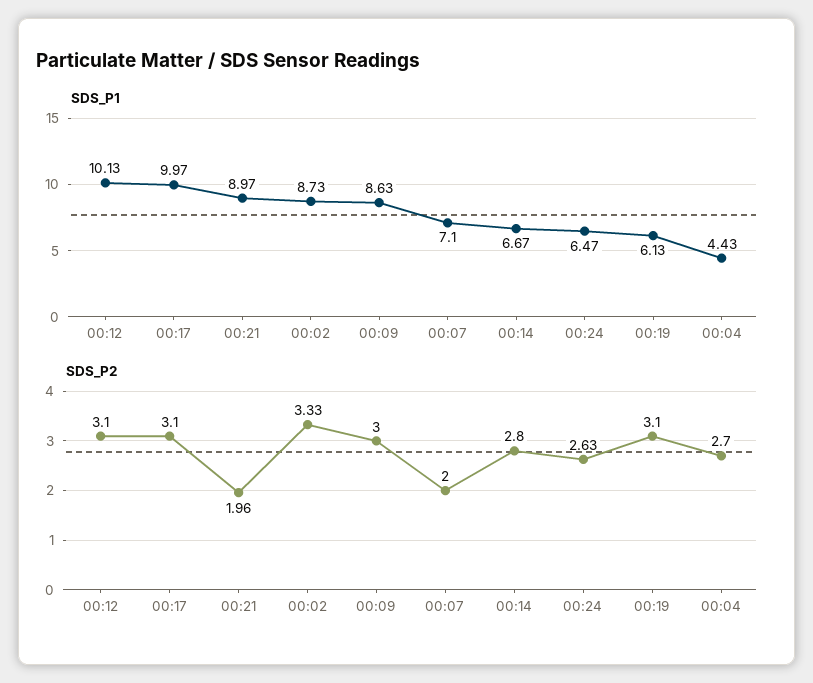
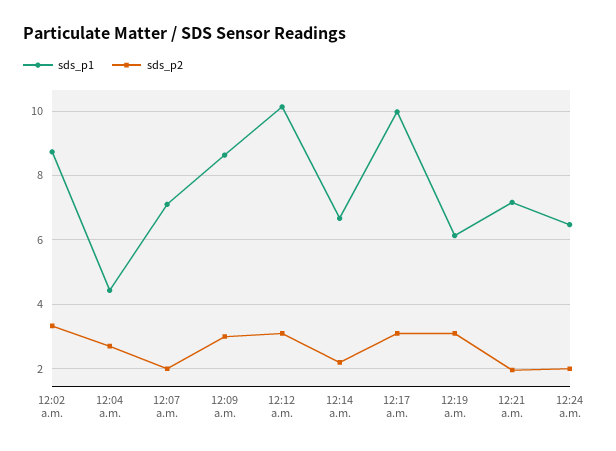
  {
    "SDS_P1": {
      "00:12": 10.13,
      "00:17": 9.97,
-     "00:21": 8.97,
+     "00:21": 7.2,
      "00:02": 8.73,
      "00:09": 8.63,
      "00:07": 7.1,
      "00:14": 6.67,
      "00:24": 6.47,
      "00:19": 6.13,
      "00:04": 4.43
    },
    "SDS_P2": {
      "00:12": 3.1,
      "00:17": 3.1,
      "00:21": 1.96,
      "00:02": 3.33,
      "00:09": 3,
      "00:07": 2,
-     "00:14": 2.8,
+     "00:14": 2.2,
-     "00:24": 2.63,
+     "00:24": 2,
      "00:19": 3.1,
      "00:04": 2.7
    }
  }

